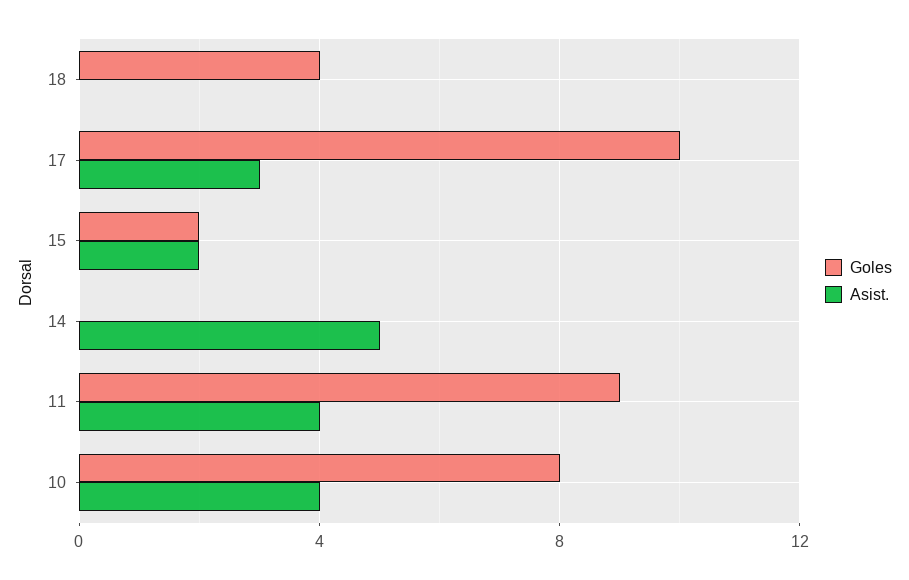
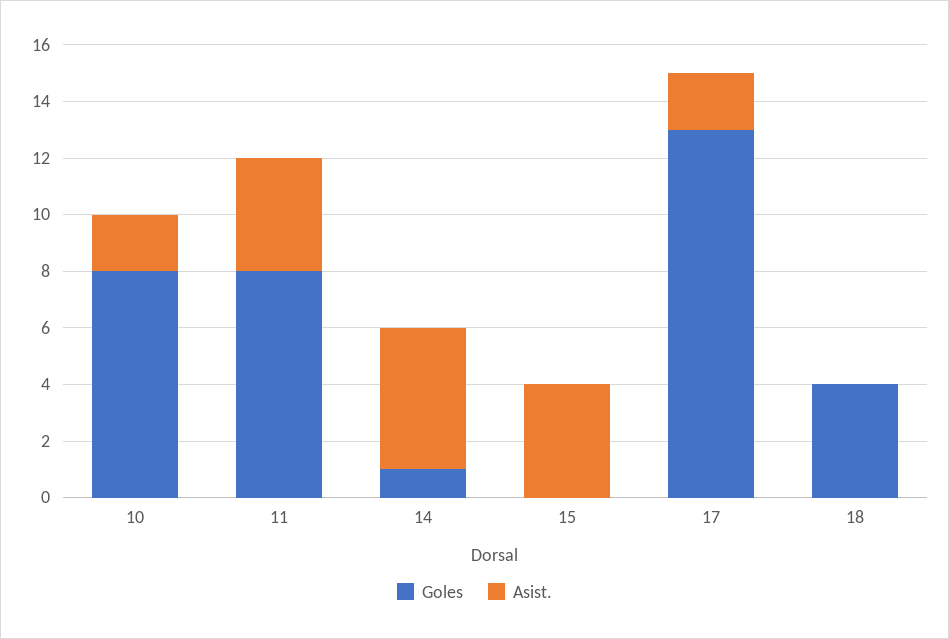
  {
    "Goles": {
      "18": 4,
-     "17": 10,
+     "17": 13,
-     "15": 2,
+     "15": 0,
-     "14": 0,
+     "14": 1,
-     "11": 9,
+     "11": 8,
      "10": 8
    },
    "Asist.": {
      "18": 0,
-     "17": 3,
+     "17": 2,
-     "15": 2,
+     "15": 4,
      "14": 5,
      "11": 4,
-     "10": 4
+     "10": 2
    }
  }

